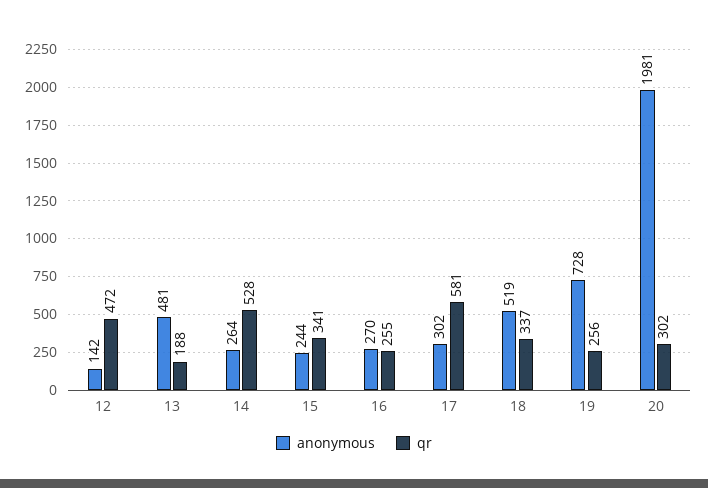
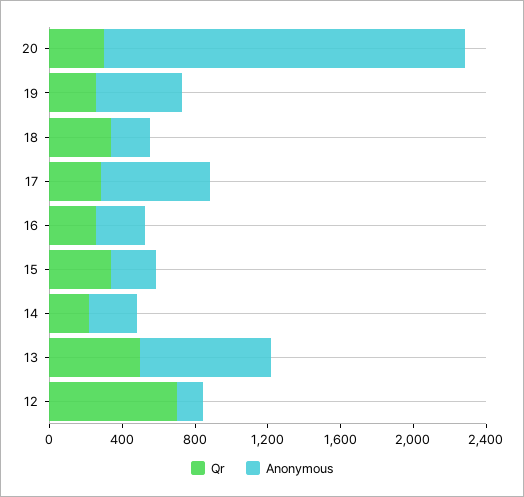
  {
    "anonymous": {
      "12": 142,
-     "13": 481,
+     "13": 700,
      "14": 264,
      "15": 244,
      "16": 270,
-     "17": 302,
+     "17": 600,
-     "18": 519,
+     "18": 200,
-     "19": 728,
+     "19": 500,
      "20": 1981
    },
    "qr": {
-     "12": 472,
+     "12": 700,
-     "13": 188,
+     "13": 500,
-     "14": 528,
+     "14": 200,
      "15": 341,
      "16": 255,
-     "17": 581,
+     "17": 300,
      "18": 337,
      "19": 256,
      "20": 302
    }
  }

